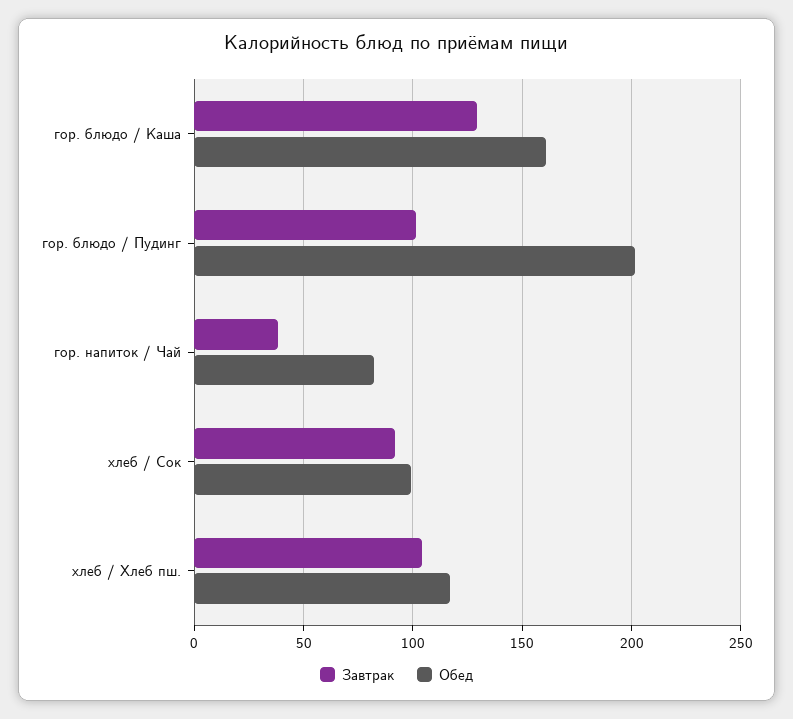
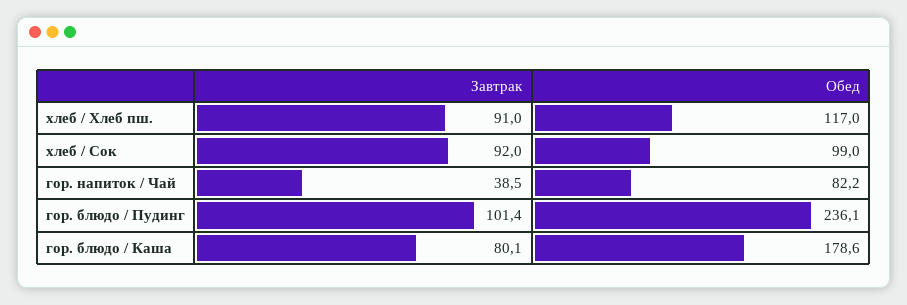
  {
    "Завтрак": {
-     "гор. блюдо / Каша": 130,
+     "гор. блюдо / Каша": 80.1,
      "гор. блюдо / Пудинг": 101.4,
      "гор. напиток / Чай": 38.5,
      "хлеб / Сок": 92,
-     "хлеб / Хлеб пш.": 105
+     "хлеб / Хлеб пш.": 91
    },
    "Обед": {
-     "гор. блюдо / Каша": 160,
+     "гор. блюдо / Каша": 178.6,
-     "гор. блюдо / Пудинг": 200,
+     "гор. блюдо / Пудинг": 236.1,
      "гор. напиток / Чай": 82.2,
      "хлеб / Сок": 99,
      "хлеб / Хлеб пш.": 117
    }
  }

